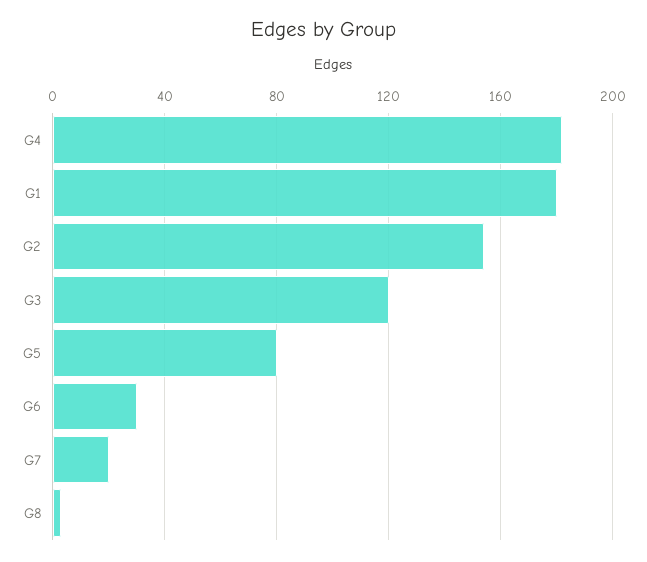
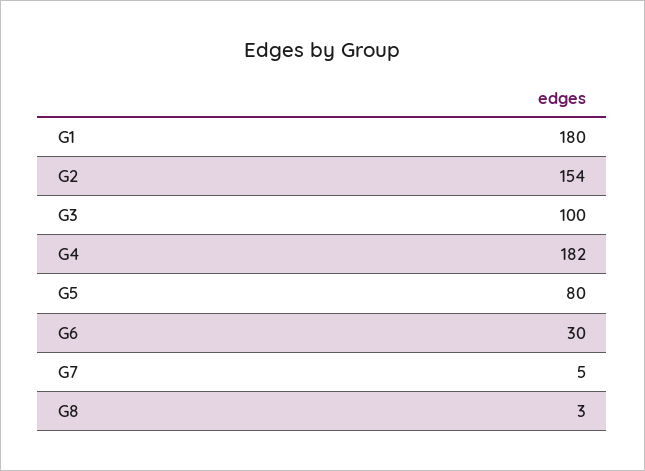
  {
    "G4": 182,
    "G1": 180,
    "G2": 154,
-   "G3": 120,
+   "G3": 100,
    "G5": 80,
    "G6": 30,
-   "G7": 20,
+   "G7": 5,
    "G8": 3
  }

